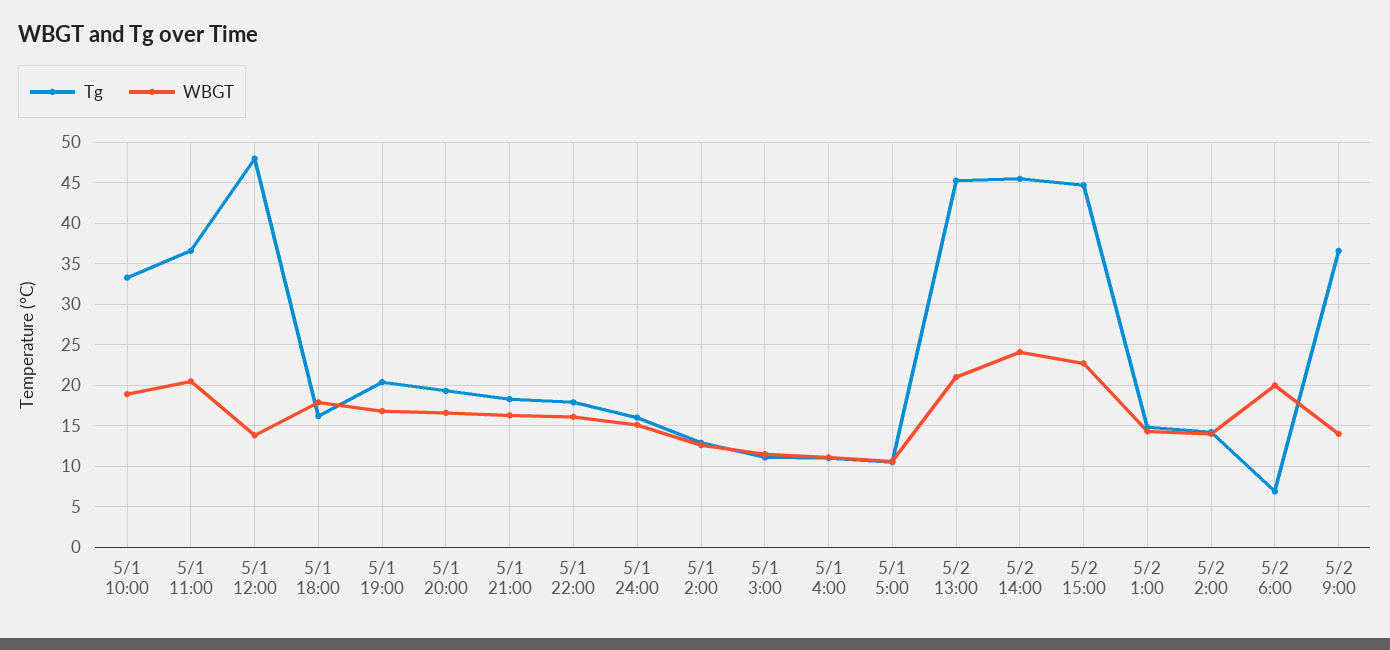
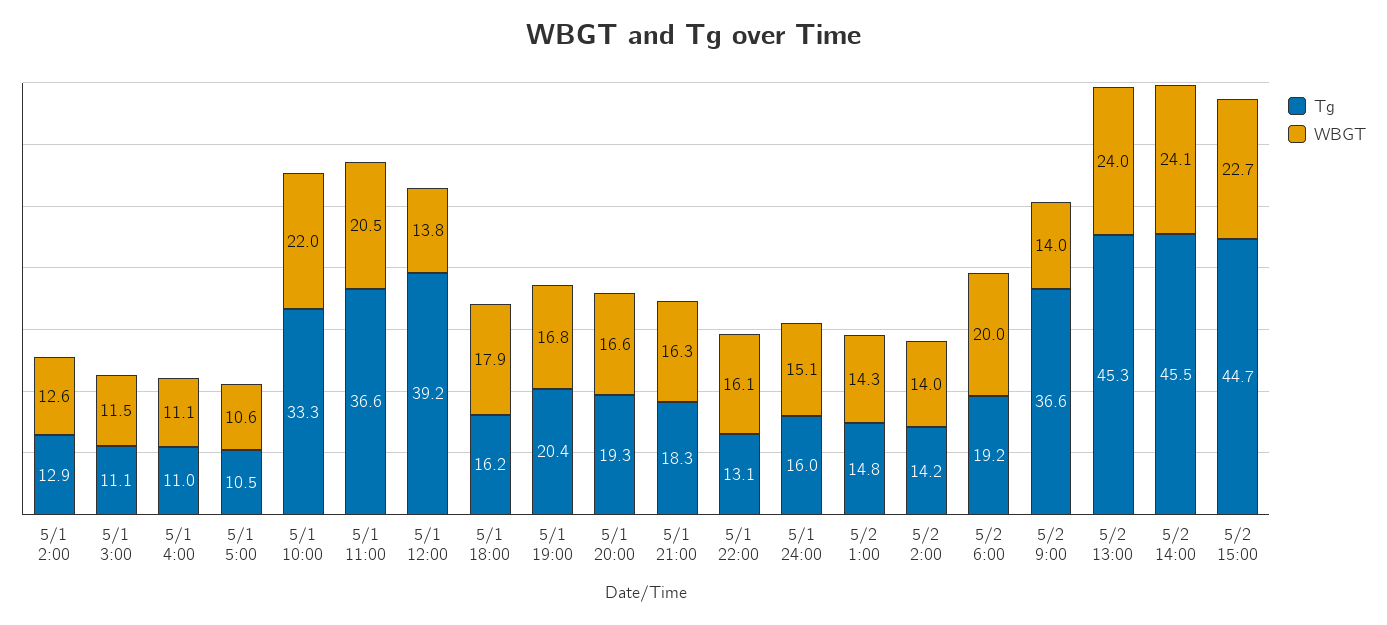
  {
    "Tg": {
      "5/1 10:00": 33.3,
      "5/1 11:00": 36.6,
-     "5/1 12:00": 48,
+     "5/1 12:00": 39.2,
      "5/1 18:00": 16.2,
      "5/1 19:00": 20.4,
      "5/1 20:00": 19.3,
      "5/1 21:00": 18.3,
-     "5/1 22:00": 18,
+     "5/1 22:00": 13.1,
      "5/1 24:00": 16,
      "5/1 2:00": 12.9,
      "5/1 3:00": 11.1,
      "5/1 4:00": 11,
      "5/1 5:00": 10.5,
      "5/2 13:00": 45.3,
      "5/2 14:00": 45.5,
      "5/2 15:00": 44.7,
      "5/2 1:00": 14.8,
      "5/2 2:00": 14.2,
-     "5/2 6:00": 7,
+     "5/2 6:00": 19.2,
      "5/2 9:00": 36.6
    },
    "WBGT": {
-     "5/1 10:00": 19,
+     "5/1 10:00": 22,
      "5/1 11:00": 20.5,
      "5/1 12:00": 13.8,
      "5/1 18:00": 17.9,
      "5/1 19:00": 16.8,
      "5/1 20:00": 16.6,
      "5/1 21:00": 16.3,
      "5/1 22:00": 16.1,
      "5/1 24:00": 15.1,
      "5/1 2:00": 12.6,
      "5/1 3:00": 11.5,
      "5/1 4:00": 11.1,
      "5/1 5:00": 10.6,
-     "5/2 13:00": 21,
+     "5/2 13:00": 24,
      "5/2 14:00": 24.1,
      "5/2 15:00": 22.7,
      "5/2 1:00": 14.3,
      "5/2 2:00": 14,
      "5/2 6:00": 20,
      "5/2 9:00": 14
    }
  }

